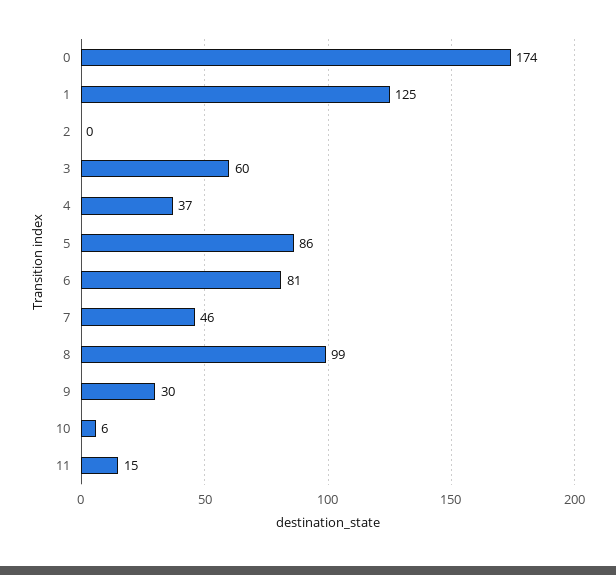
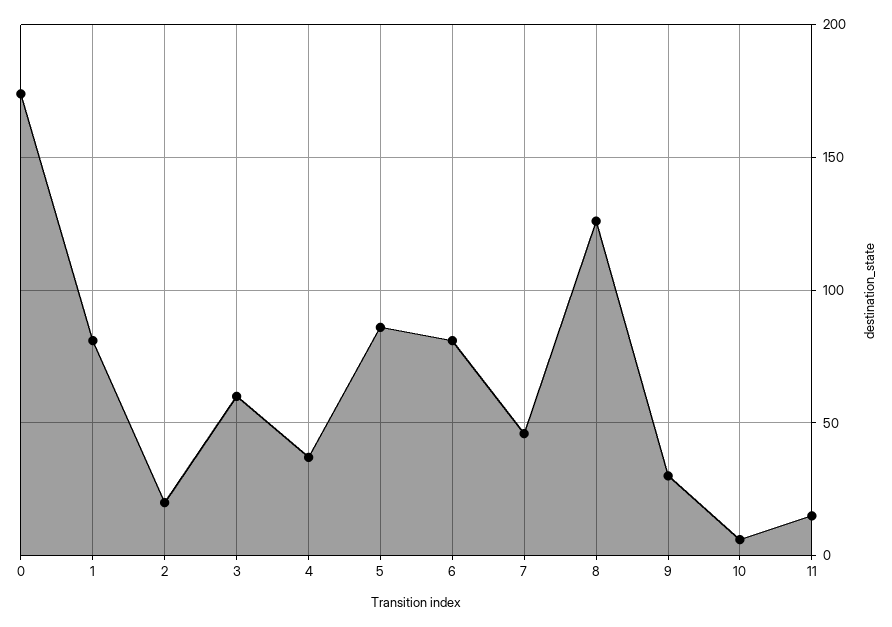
  {
    "0": 174,
-   "1": 125,
+   "1": 80,
-   "2": 0,
+   "2": 20,
    "3": 60,
    "4": 37,
    "5": 86,
    "6": 81,
    "7": 46,
-   "8": 99,
+   "8": 125,
    "9": 30,
    "10": 6,
    "11": 15
  }

